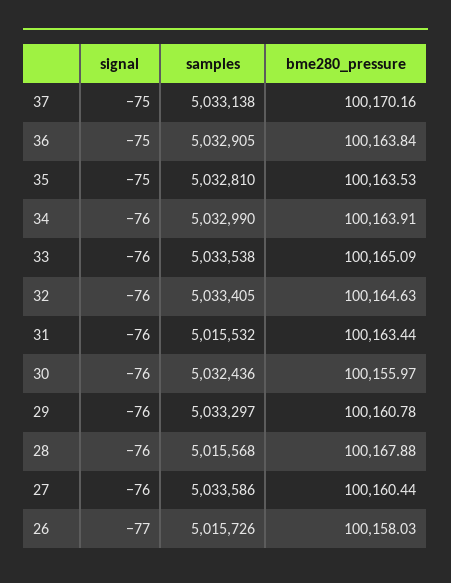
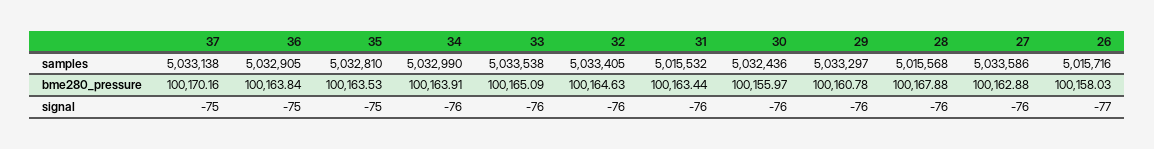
  {
    "signal": {
      "37": -75,
      "36": -75,
      "35": -75,
      "34": -76,
      "33": -76,
      "32": -76,
      "31": -76,
      "30": -76,
      "29": -76,
      "28": -76,
      "27": -76,
      "26": -77
    },
    "samples": {
      "37": 5033138,
      "36": 5032905,
      "35": 5032810,
      "34": 5032990,
      "33": 5033538,
      "32": 5033405,
      "31": 5015532,
      "30": 5032436,
      "29": 5033297,
      "28": 5015568,
      "27": 5033586,
-     "26": 5015726
+     "26": 5015716
    },
    "bme280_pressure": {
      "37": 100170.16,
      "36": 100163.84,
      "35": 100163.53,
      "34": 100163.91,
      "33": 100165.09,
      "32": 100164.63,
      "31": 100163.44,
      "30": 100155.97,
      "29": 100160.78,
      "28": 100167.88,
-     "27": 100160.44,
+     "27": 100162.88,
      "26": 100158.03
    }
  }

